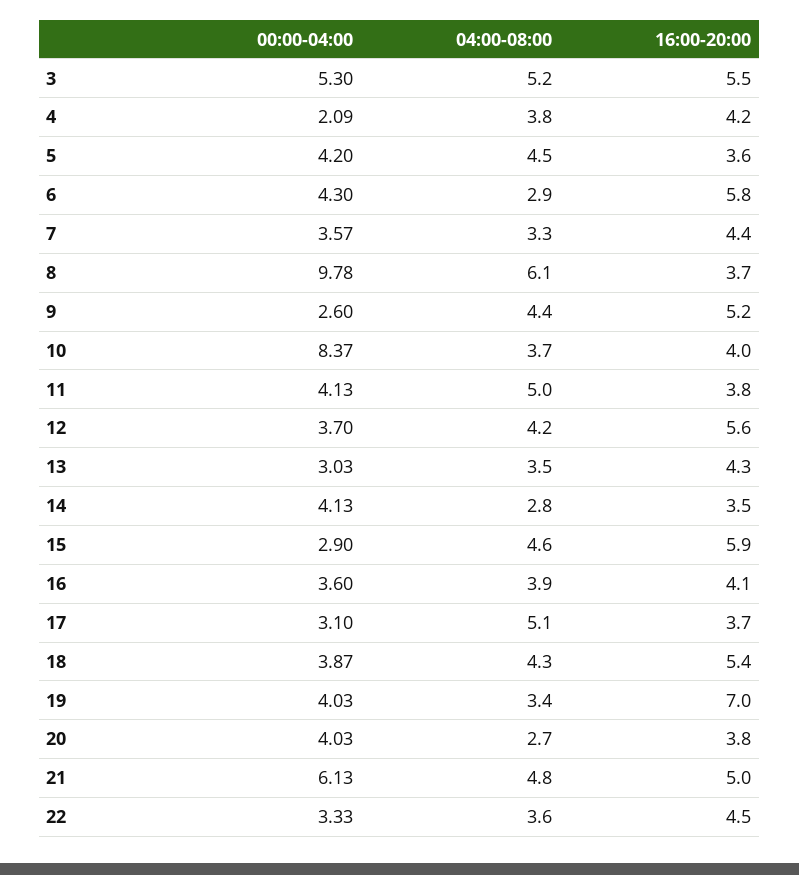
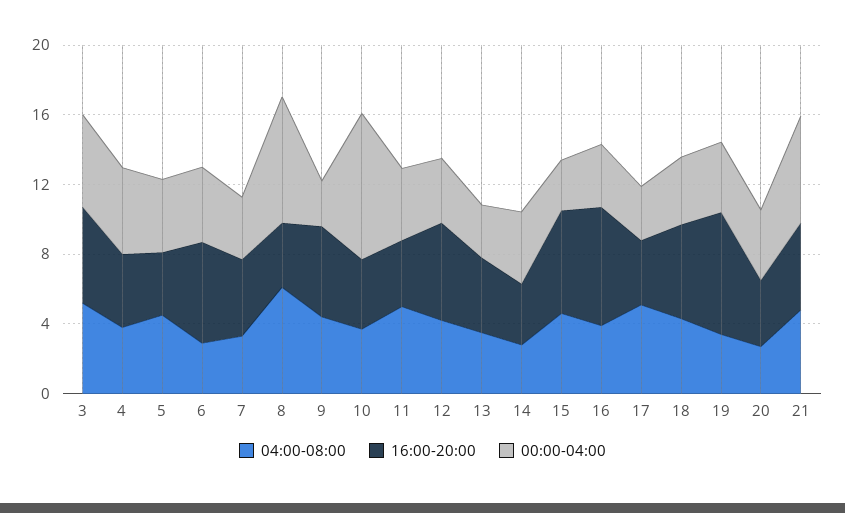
  {
    "00:00-04:00": {
      "3": 5.3,
-     "4": 2.09,
+     "4": 5,
      "5": 4.2,
      "6": 4.3,
      "7": 3.57,
-     "8": 9.78,
+     "8": 7,
      "9": 2.6,
      "10": 8.37,
      "11": 4.13,
      "12": 3.7,
      "13": 3.03,
      "14": 4.13,
      "15": 2.9,
      "16": 3.6,
      "17": 3.1,
      "18": 3.87,
      "19": 4.03,
      "20": 4.03,
-     "21": 6.13,
+     "21": 6.13
-     "22": 3.33
    },
    "04:00-08:00": {
      "3": 5.2,
      "4": 3.8,
      "5": 4.5,
      "6": 2.9,
      "7": 3.3,
      "8": 6.1,
      "9": 4.4,
      "10": 3.7,
      "11": 5,
      "12": 4.2,
      "13": 3.5,
      "14": 2.8,
      "15": 4.6,
      "16": 3.9,
      "17": 5.1,
      "18": 4.3,
      "19": 3.4,
      "20": 2.7,
-     "21": 4.8,
+     "21": 4.8
-     "22": 3.6
    },
    "16:00-20:00": {
      "3": 5.5,
      "4": 4.2,
      "5": 3.6,
      "6": 5.8,
      "7": 4.4,
      "8": 3.7,
      "9": 5.2,
      "10": 4,
      "11": 3.8,
      "12": 5.6,
      "13": 4.3,
      "14": 3.5,
      "15": 5.9,
-     "16": 4.1,
+     "16": 7,
      "17": 3.7,
      "18": 5.4,
      "19": 7,
      "20": 3.8,
-     "21": 5,
+     "21": 5
-     "22": 4.5
    }
  }

